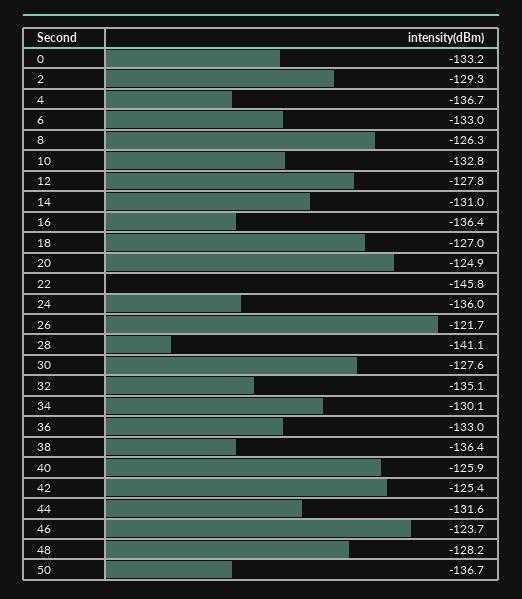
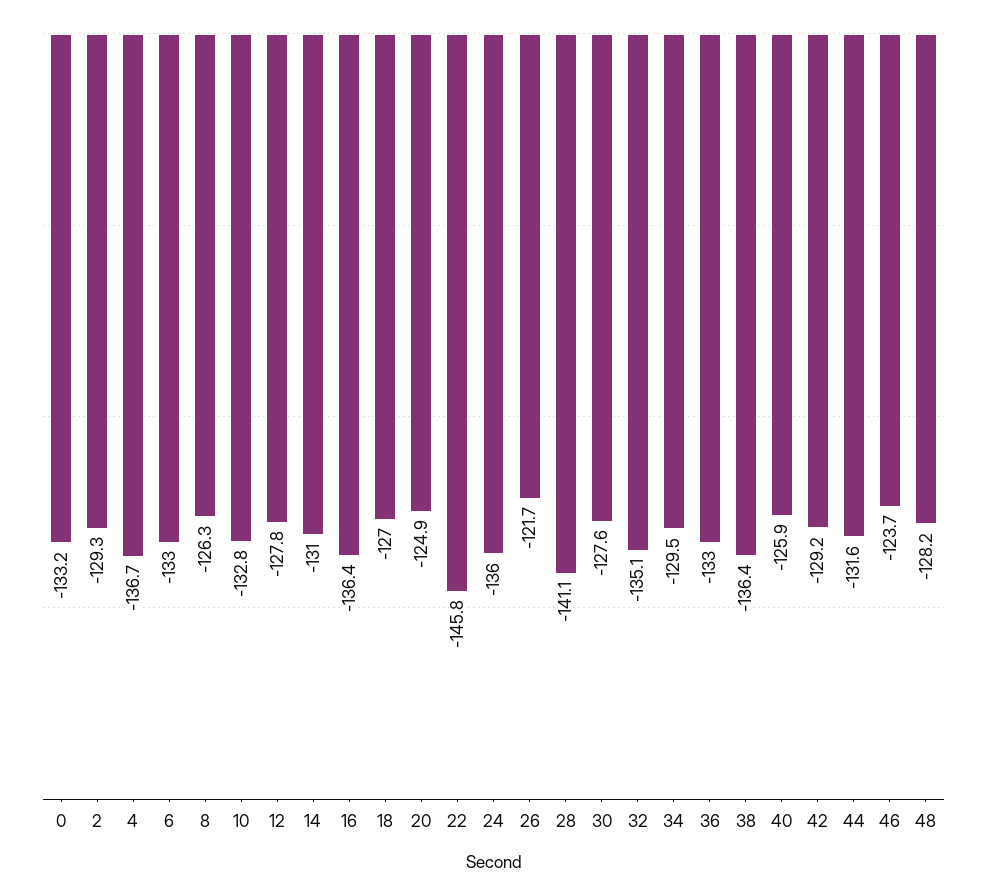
  {
    "0": -133.2,
    "2": -129.3,
    "4": -136.7,
    "6": -133,
    "8": -126.3,
    "10": -132.8,
    "12": -127.8,
    "14": -131,
    "16": -136.4,
    "18": -127,
    "20": -124.9,
    "22": -145.8,
    "24": -136,
    "26": -121.7,
    "28": -141.1,
    "30": -127.6,
    "32": -135.1,
-   "34": -130.1,
+   "34": -129.5,
    "36": -133,
    "38": -136.4,
    "40": -125.9,
-   "42": -125.4,
+   "42": -129.2,
    "44": -131.6,
    "46": -123.7,
-   "48": -128.2,
+   "48": -128.2
-   "50": -136.7
  }

